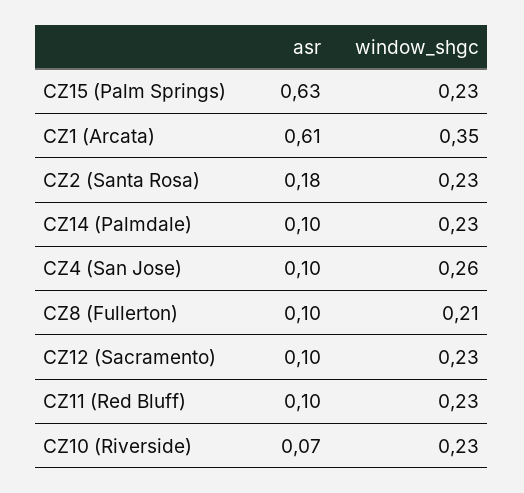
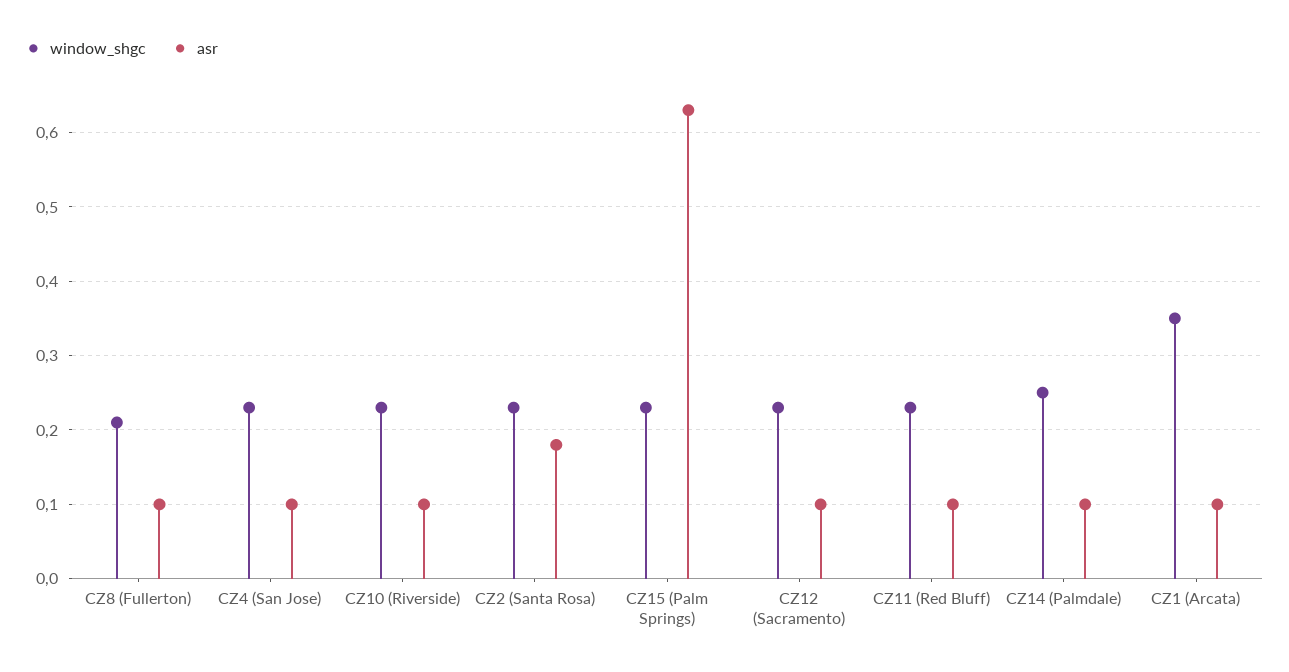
  {
    "asr": {
      "CZ15 (Palm Springs)": 0.63,
-     "CZ1 (Arcata)": 0.61,
+     "CZ1 (Arcata)": 0.1,
      "CZ2 (Santa Rosa)": 0.18,
      "CZ14 (Palmdale)": 0.1,
      "CZ4 (San Jose)": 0.1,
      "CZ8 (Fullerton)": 0.1,
      "CZ12 (Sacramento)": 0.1,
      "CZ11 (Red Bluff)": 0.1,
-     "CZ10 (Riverside)": 0.07
+     "CZ10 (Riverside)": 0.1
    },
    "window_shgc": {
      "CZ15 (Palm Springs)": 0.23,
      "CZ1 (Arcata)": 0.35,
      "CZ2 (Santa Rosa)": 0.23,
-     "CZ14 (Palmdale)": 0.23,
+     "CZ14 (Palmdale)": 0.25,
-     "CZ4 (San Jose)": 0.26,
+     "CZ4 (San Jose)": 0.23,
      "CZ8 (Fullerton)": 0.21,
      "CZ12 (Sacramento)": 0.23,
      "CZ11 (Red Bluff)": 0.23,
      "CZ10 (Riverside)": 0.23
    }
  }

